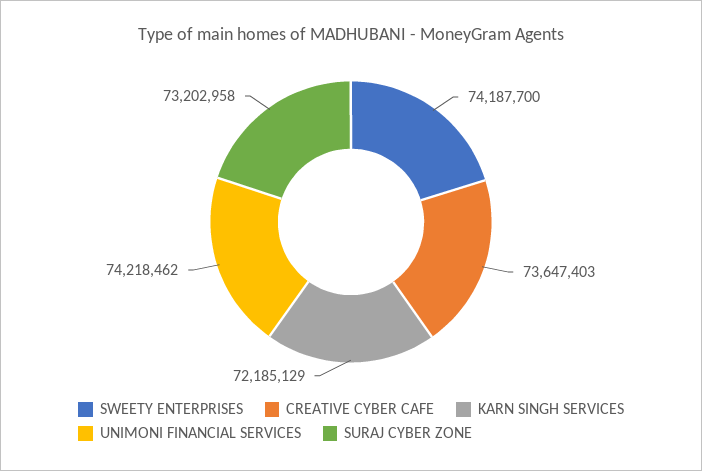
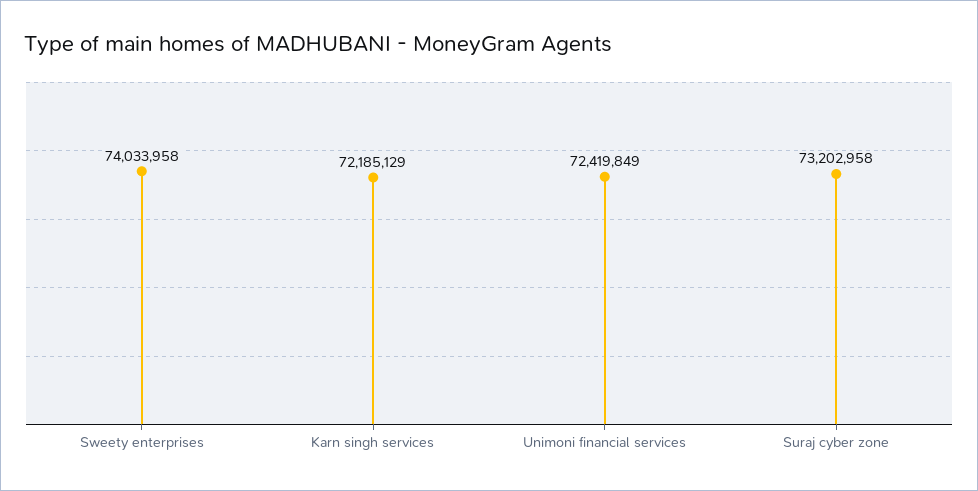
  {
-   "SWEETY ENTERPRISES": 74187700,
+   "SWEETY ENTERPRISES": 74033958,
-   "CREATIVE CYBER CAFE": 73647403,
    "KARN SINGH SERVICES": 72185129,
-   "UNIMONI FINANCIAL SERVICES": 74218462,
+   "UNIMONI FINANCIAL SERVICES": 72419849,
    "SURAJ CYBER ZONE": 73202958
  }

